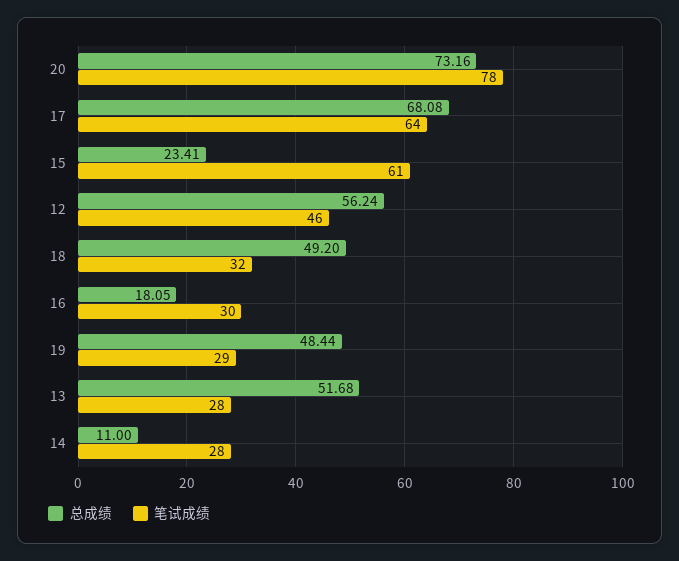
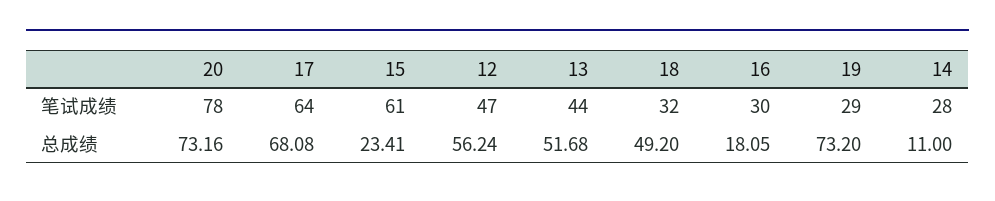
  {
    "总成绩": {
      "20": 73.16,
      "17": 68.08,
      "15": 23.41,
      "12": 56.24,
      "18": 49.2,
      "16": 18.05,
-     "19": 48.44,
+     "19": 73.2,
      "13": 51.68,
      "14": 11
    },
    "笔试成绩": {
      "20": 78,
      "17": 64,
      "15": 61,
-     "12": 46,
+     "12": 47,
      "18": 32,
      "16": 30,
      "19": 29,
-     "13": 28,
+     "13": 44,
      "14": 28
    }
  }

